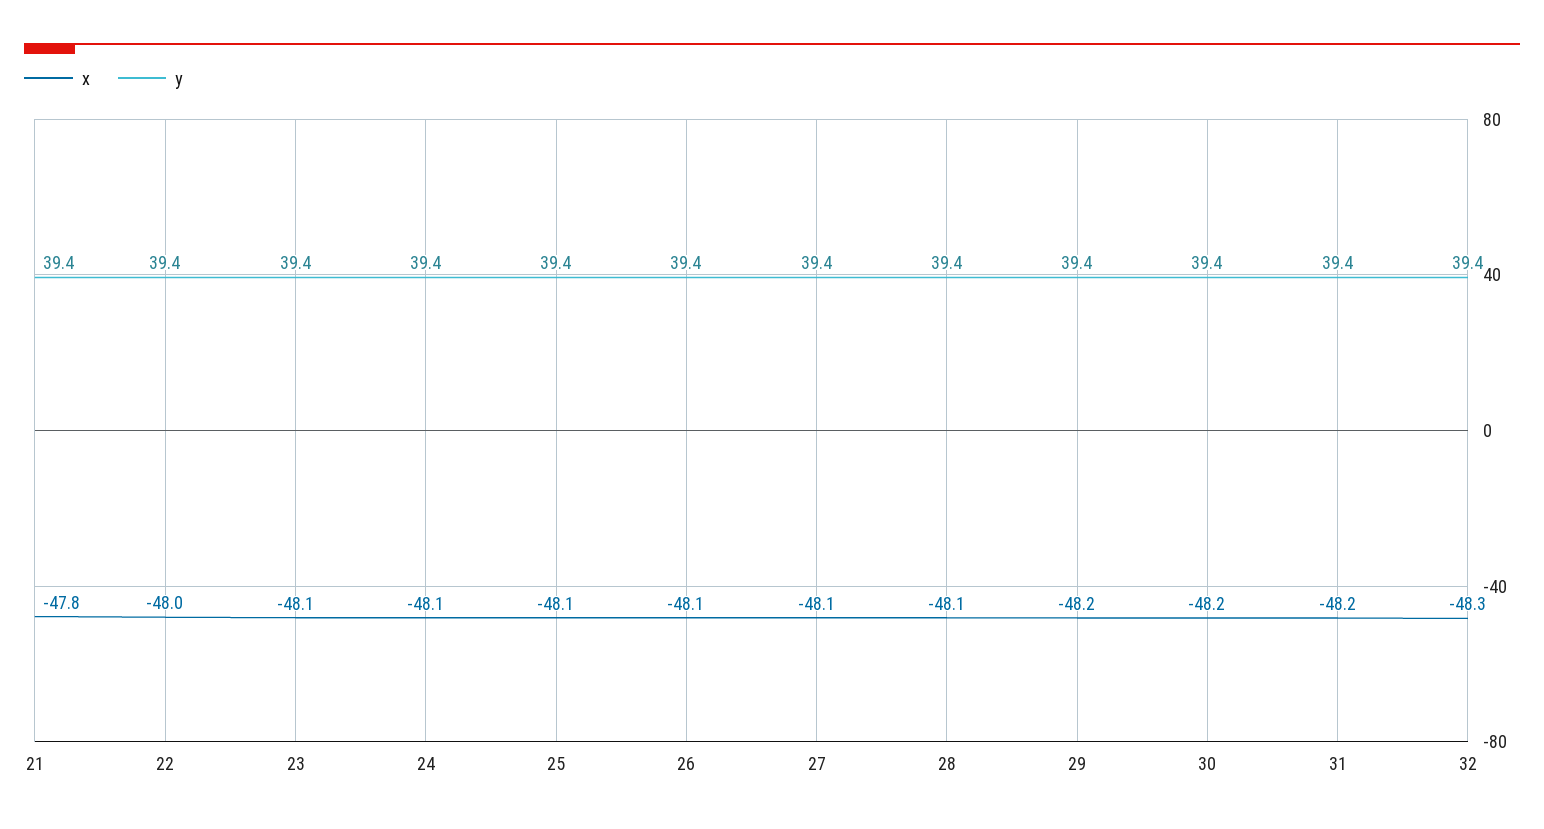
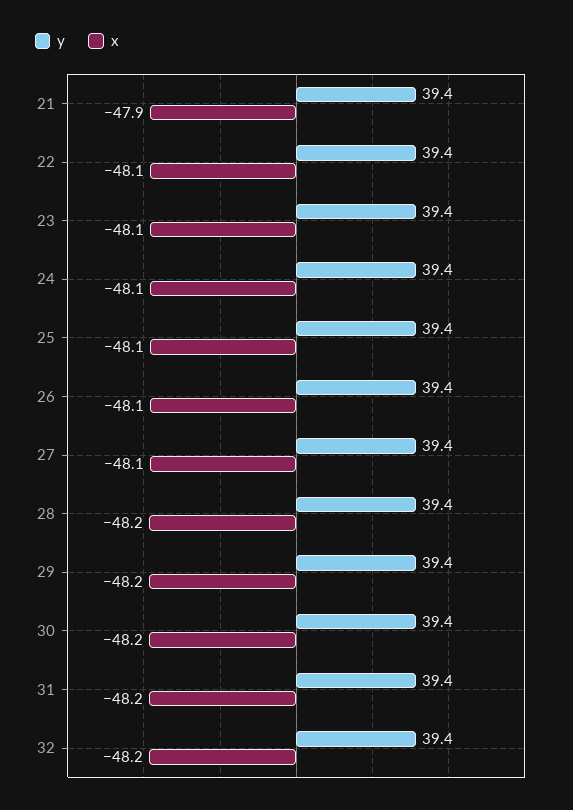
  {
    "x": {
-     "21": -47.8,
+     "21": -47.9,
-     "22": -48,
+     "22": -48.1,
      "23": -48.1,
      "24": -48.1,
      "25": -48.1,
      "26": -48.1,
      "27": -48.1,
-     "28": -48.1,
+     "28": -48.2,
      "29": -48.2,
      "30": -48.2,
      "31": -48.2,
-     "32": -48.3
+     "32": -48.2
    },
    "y": {
      "21": 39.4,
      "22": 39.4,
      "23": 39.4,
      "24": 39.4,
      "25": 39.4,
      "26": 39.4,
      "27": 39.4,
      "28": 39.4,
      "29": 39.4,
      "30": 39.4,
      "31": 39.4,
      "32": 39.4
    }
  }

